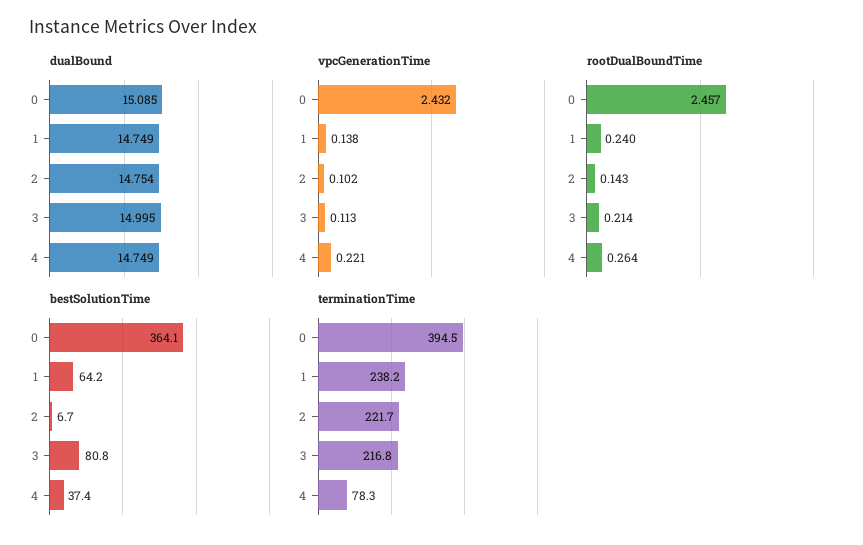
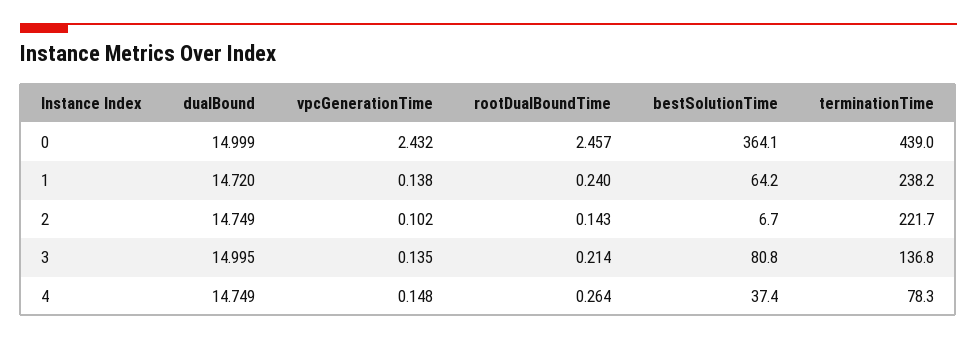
  {
    "dualBound": {
-     "0": 15.085,
+     "0": 14.999,
-     "1": 14.749,
+     "1": 14.72,
-     "2": 14.754,
+     "2": 14.749,
      "3": 14.995,
      "4": 14.749
    },
    "vpcGenerationTime": {
      "0": 2.432,
      "1": 0.138,
      "2": 0.102,
-     "3": 0.113,
+     "3": 0.135,
-     "4": 0.221
+     "4": 0.148
    },
    "rootDualBoundTime": {
      "0": 2.457,
      "1": 0.24,
      "2": 0.143,
      "3": 0.214,
      "4": 0.264
    },
    "bestSolutionTime": {
      "0": 364.1,
      "1": 64.2,
      "2": 6.7,
      "3": 80.8,
      "4": 37.4
    },
    "terminationTime": {
-     "0": 394.5,
+     "0": 439,
      "1": 238.2,
      "2": 221.7,
-     "3": 216.8,
+     "3": 136.8,
      "4": 78.3
    }
  }

